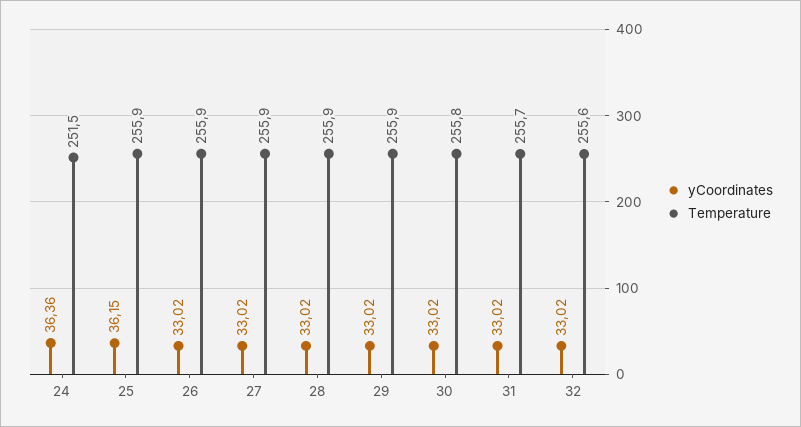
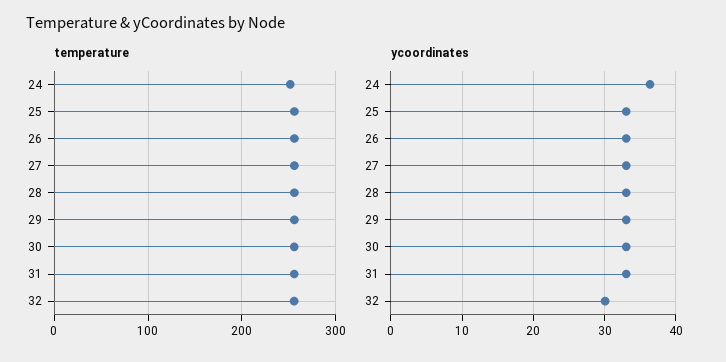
  {
    "yCoordinates": {
      "24": 36.36,
-     "25": 36.15,
+     "25": 33,
      "26": 33.02,
      "27": 33.02,
      "28": 33.02,
      "29": 33.02,
      "30": 33.02,
      "31": 33.02,
-     "32": 33.02
+     "32": 30
    },
    "Temperature": {
      "24": 251.5,
      "25": 255.9,
      "26": 255.9,
      "27": 255.9,
      "28": 255.9,
      "29": 255.9,
      "30": 255.8,
      "31": 255.7,
      "32": 255.6
    }
  }

